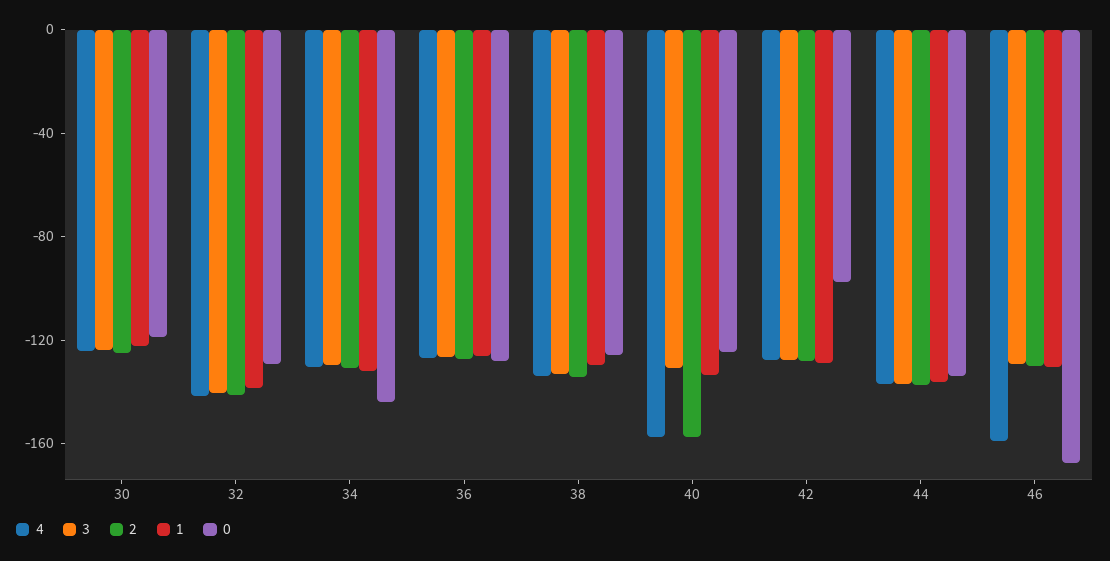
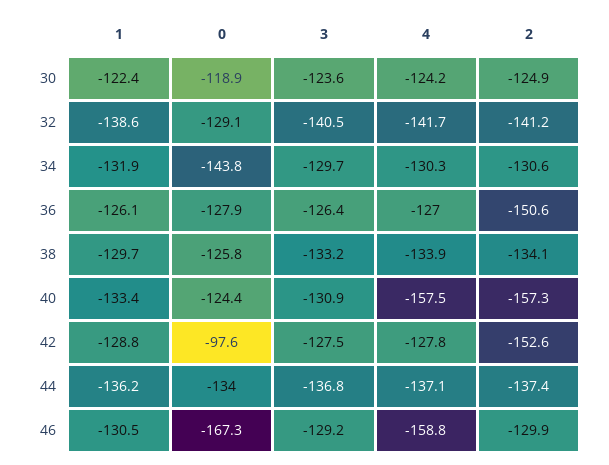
  {
    "4": {
      "30": -124.2,
      "32": -141.7,
      "34": -130.3,
      "36": -127,
      "38": -133.9,
      "40": -157.5,
      "42": -127.8,
      "44": -137.1,
      "46": -158.8
    },
    "3": {
      "30": -123.6,
      "32": -140.5,
      "34": -129.7,
      "36": -126.4,
      "38": -133.2,
      "40": -130.9,
      "42": -127.5,
      "44": -136.8,
      "46": -129.2
    },
    "2": {
      "30": -124.9,
      "32": -141.2,
      "34": -130.6,
-     "36": -130,
+     "36": -150.6,
      "38": -134.1,
      "40": -157.3,
-     "42": -130,
+     "42": -152.6,
      "44": -137.4,
      "46": -129.9
    },
    "1": {
      "30": -122.4,
      "32": -138.6,
      "34": -131.9,
      "36": -126.1,
      "38": -129.7,
      "40": -133.4,
      "42": -128.8,
      "44": -136.2,
      "46": -130.5
    },
    "0": {
      "30": -118.9,
      "32": -129.1,
      "34": -143.8,
      "36": -127.9,
      "38": -125.8,
      "40": -124.4,
      "42": -97.6,
      "44": -134,
      "46": -167.3
    }
  }

